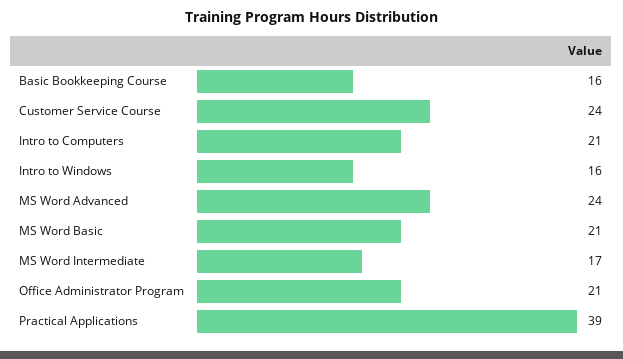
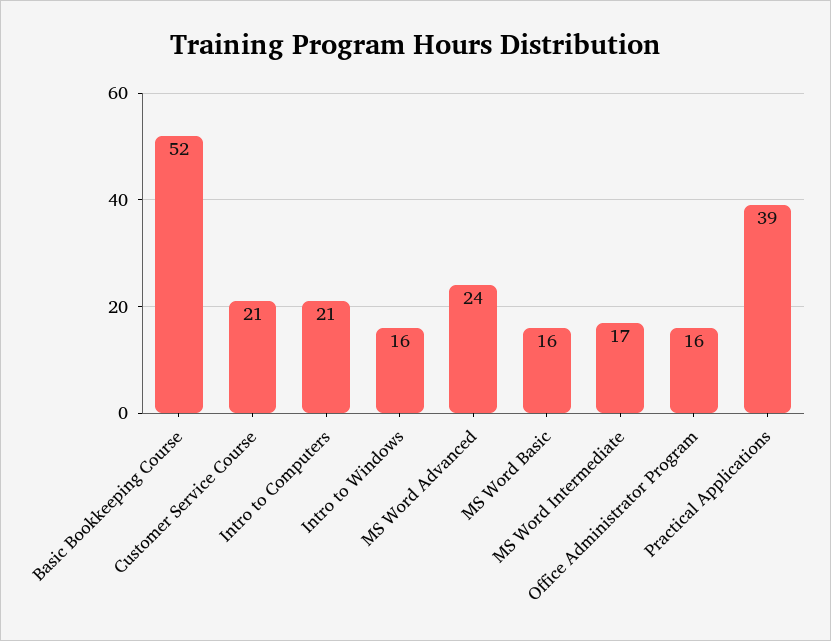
  {
-   "Basic Bookkeeping Course": 16,
+   "Basic Bookkeeping Course": 52,
-   "Customer Service Course": 24,
+   "Customer Service Course": 21,
    "Intro to Computers": 21,
    "Intro to Windows": 16,
    "MS Word Advanced": 24,
-   "MS Word Basic": 21,
+   "MS Word Basic": 16,
    "MS Word Intermediate": 17,
-   "Office Administrator Program": 21,
+   "Office Administrator Program": 16,
    "Practical Applications": 39
  }

